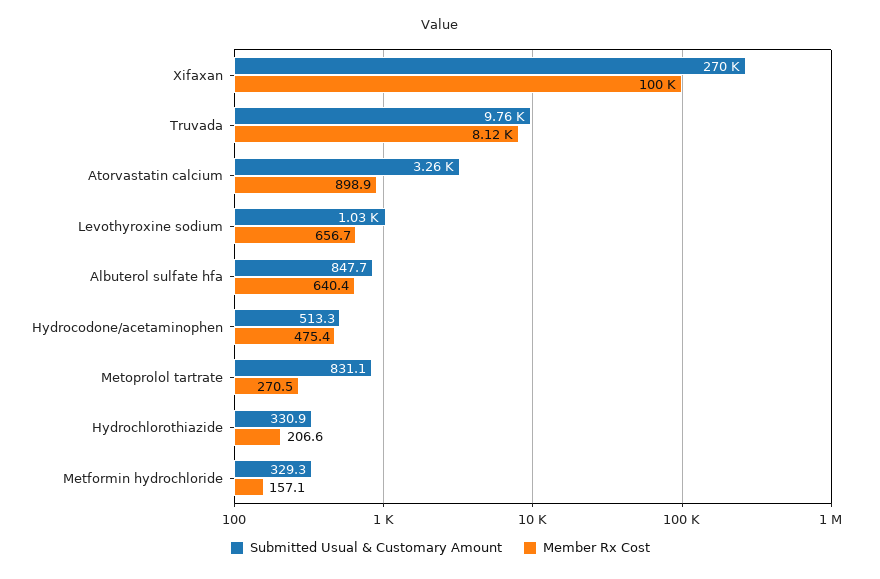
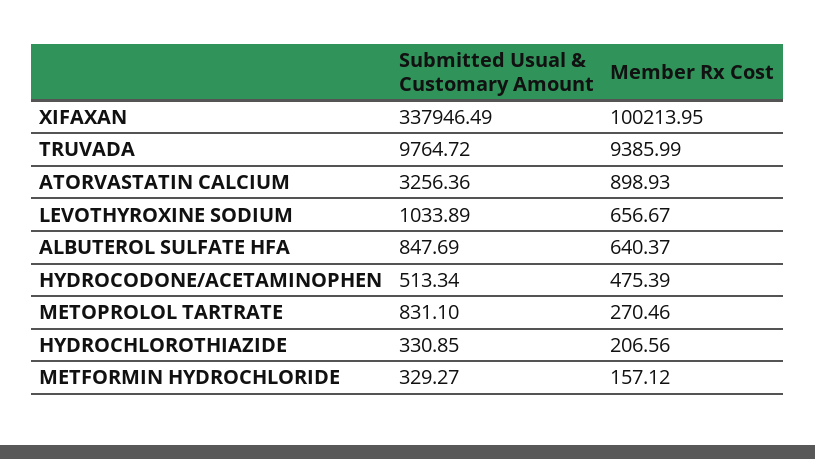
  {
    "Submitted Usual & Customary Amount": {
-     "Xifaxan": 270000,
+     "Xifaxan": 337946.49,
      "Truvada": 9764.72,
      "Atorvastatin calcium": 3256.36,
      "Levothyroxine sodium": 1033.89,
      "Albuterol sulfate hfa": 847.69,
      "Hydrocodone/acetaminophen": 513.34,
      "Metoprolol tartrate": 831.1,
      "Hydrochlorothiazide": 330.85,
      "Metformin hydrochloride": 329.27
    },
    "Member Rx Cost": {
      "Xifaxan": 100213.95,
-     "Truvada": 8120,
+     "Truvada": 9385.99,
      "Atorvastatin calcium": 898.93,
      "Levothyroxine sodium": 656.67,
      "Albuterol sulfate hfa": 640.37,
      "Hydrocodone/acetaminophen": 475.39,
      "Metoprolol tartrate": 270.46,
      "Hydrochlorothiazide": 206.56,
      "Metformin hydrochloride": 157.12
    }
  }

